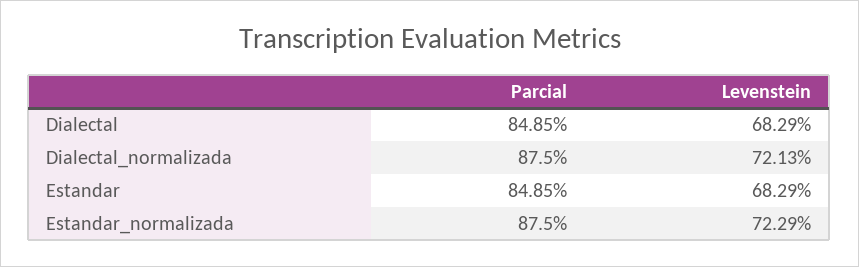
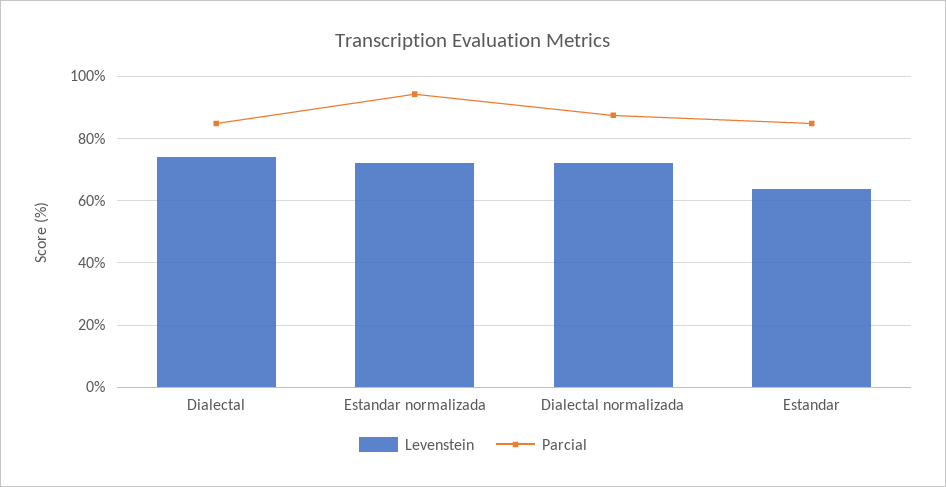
  {
    "Parcial": {
      "Dialectal": 84.85,
      "Dialectal_normalizada": 87.5,
      "Estandar": 84.85,
-     "Estandar_normalizada": 87.5
+     "Estandar_normalizada": 94
    },
    "Levenstein": {
-     "Dialectal": 68.29,
+     "Dialectal": 74,
      "Dialectal_normalizada": 72.13,
-     "Estandar": 68.29,
+     "Estandar": 64,
      "Estandar_normalizada": 72.29
    }
  }

